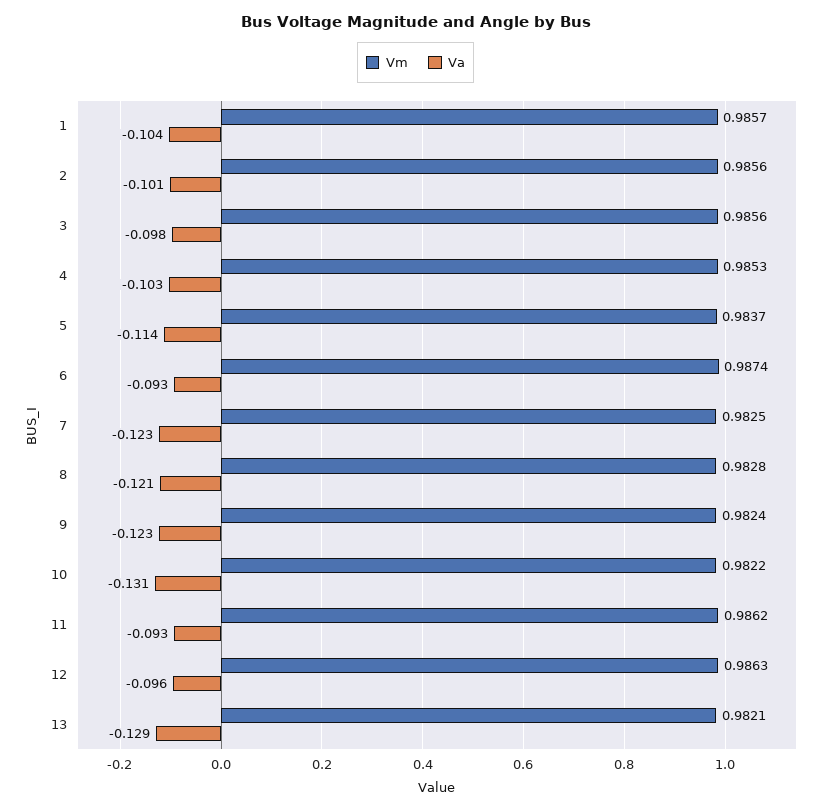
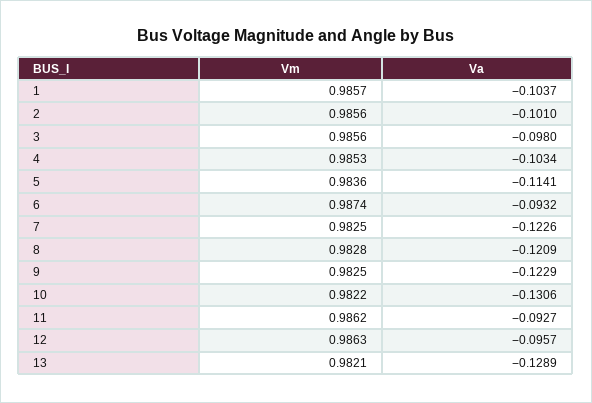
  {
    "Vm": {
      "1": 0.9857,
      "2": 0.9856,
      "3": 0.9856,
      "4": 0.9853,
-     "5": 0.9837,
+     "5": 0.9836,
      "6": 0.9874,
      "7": 0.9825,
      "8": 0.9828,
-     "9": 0.9824,
+     "9": 0.9825,
      "10": 0.9822,
      "11": 0.9862,
      "12": 0.9863,
      "13": 0.9821
    },
    "Va": {
      "1": -0.1037,
      "2": -0.101,
      "3": -0.098,
      "4": -0.1034,
      "5": -0.1141,
      "6": -0.0932,
      "7": -0.1226,
      "8": -0.1209,
      "9": -0.1229,
      "10": -0.1306,
      "11": -0.0927,
      "12": -0.0957,
      "13": -0.1289
    }
  }

